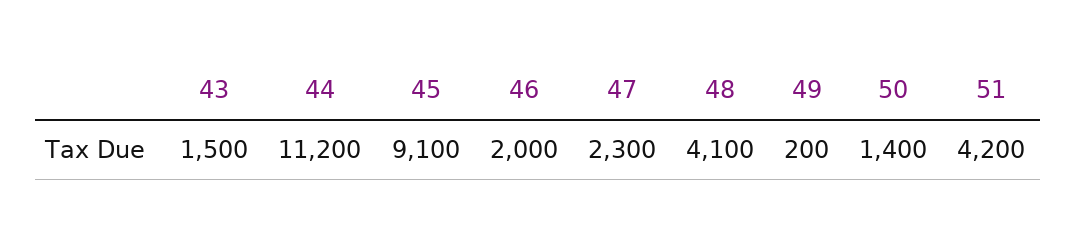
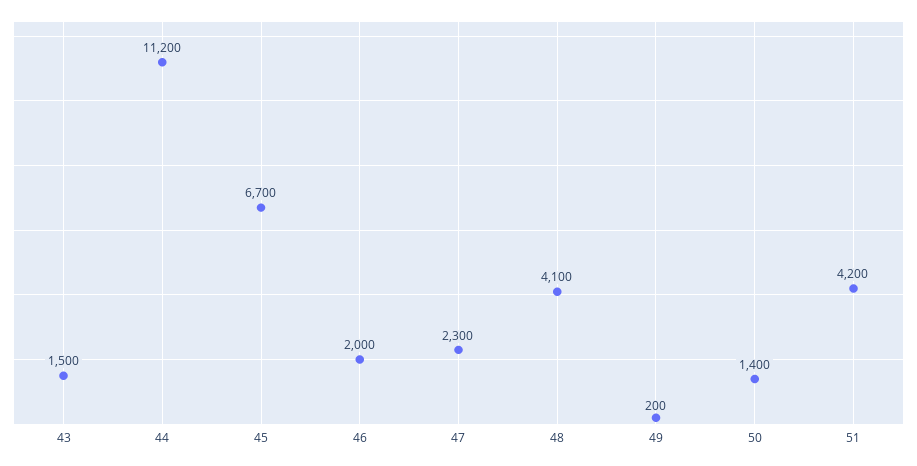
  {
    "43": 1500,
    "44": 11200,
-   "45": 9100,
+   "45": 6700,
    "46": 2000,
    "47": 2300,
    "48": 4100,
    "49": 200,
    "50": 1400,
    "51": 4200
  }

